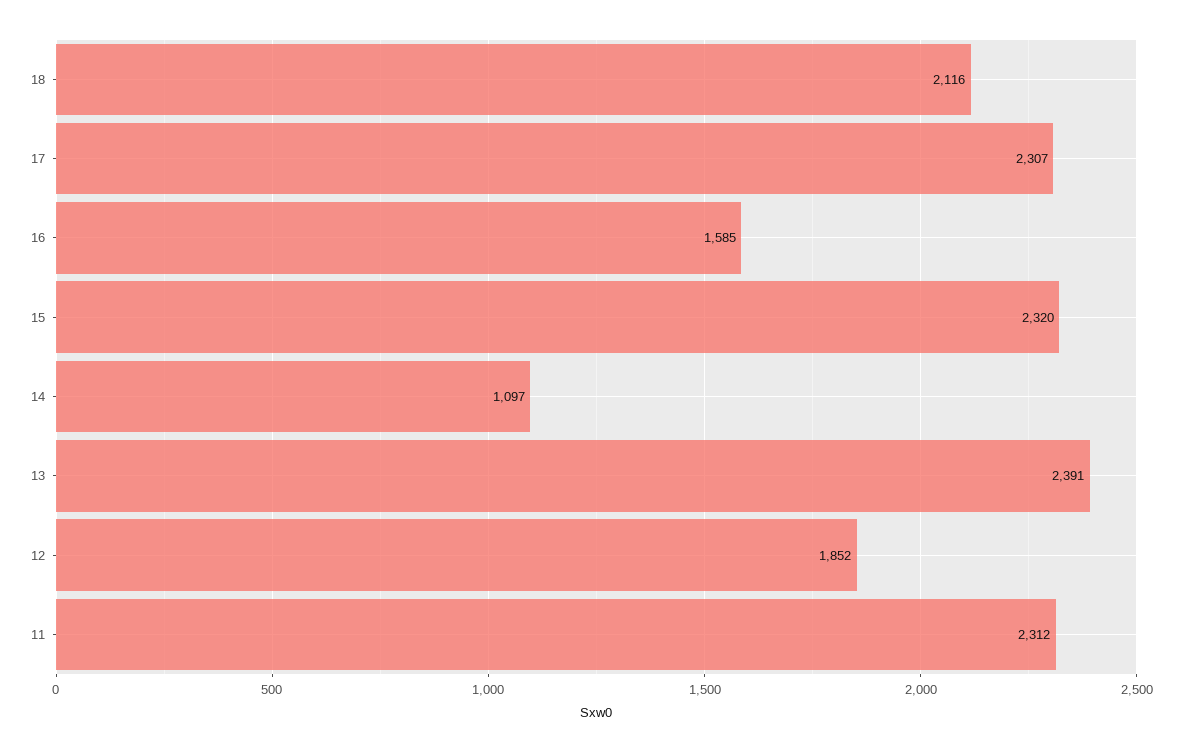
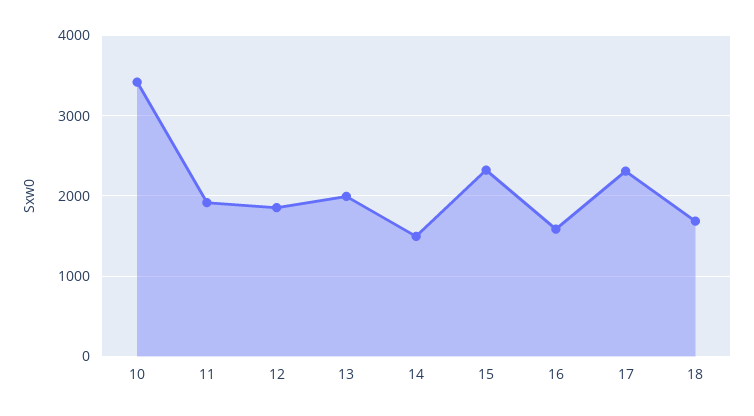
  {
-   "18": 2116,
+   "18": 1700,
    "17": 2307,
    "16": 1585,
    "15": 2320,
-   "14": 1097,
+   "14": 1500,
-   "13": 2391,
+   "13": 2000,
    "12": 1852,
-   "11": 2312
+   "11": 1900,
+   "10": 3400
  }

